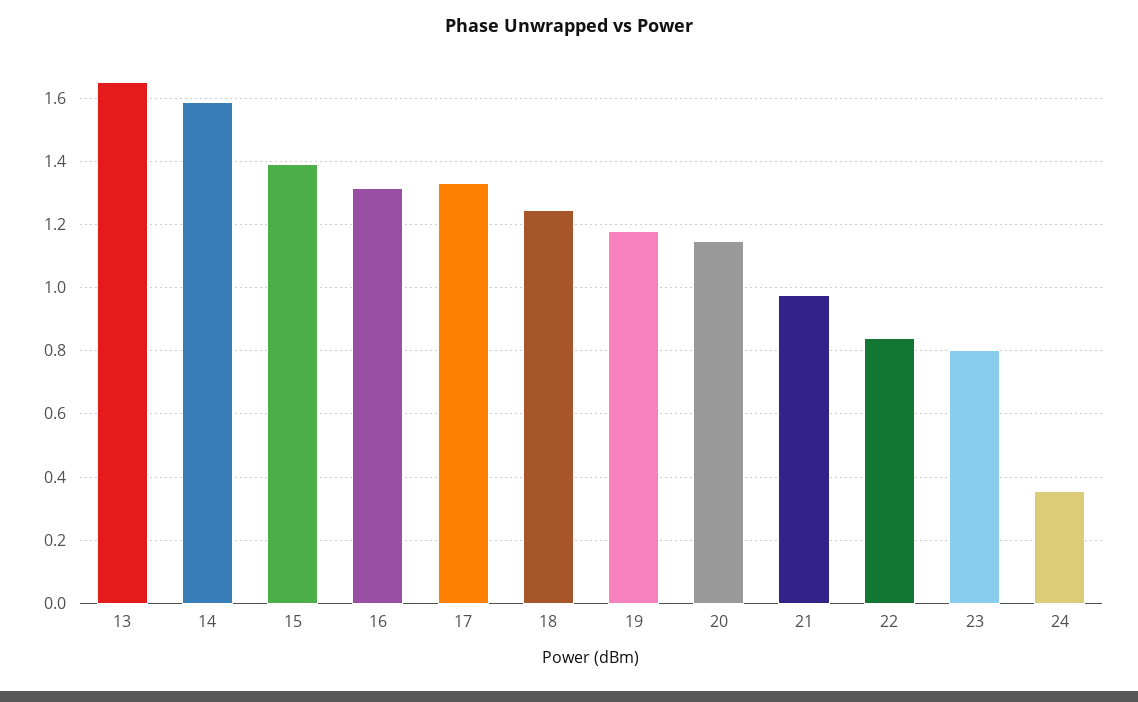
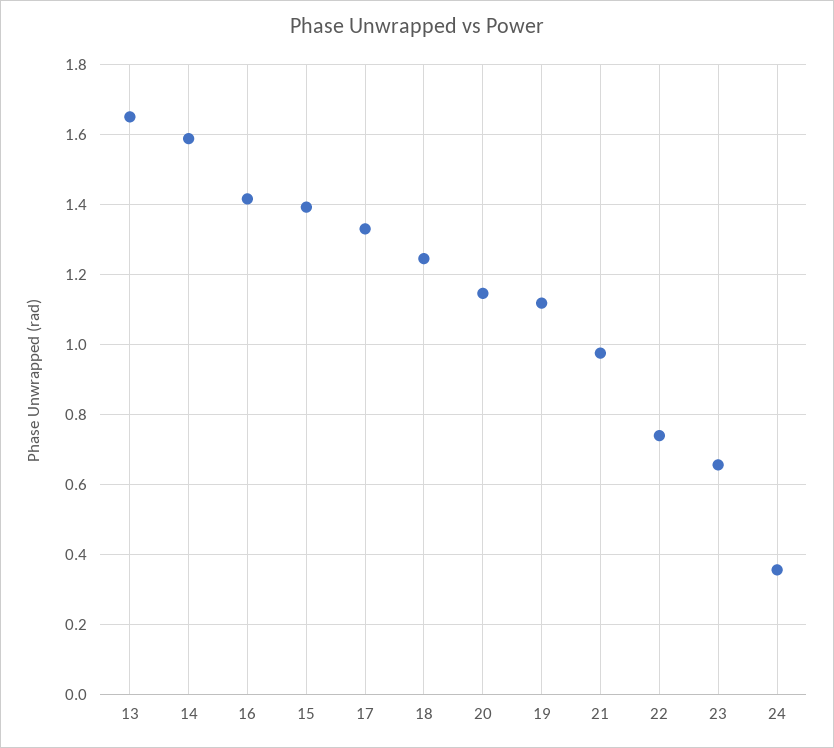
  {
    "13": 1.66,
    "14": 1.58,
    "15": 1.4,
-   "16": 1.32,
+   "16": 1.42,
    "17": 1.34,
    "18": 1.24,
-   "19": 1.18,
+   "19": 1.12,
    "20": 1.14,
    "21": 0.98,
-   "22": 0.84,
+   "22": 0.74,
-   "23": 0.8,
+   "23": 0.66,
    "24": 0.36
  }

